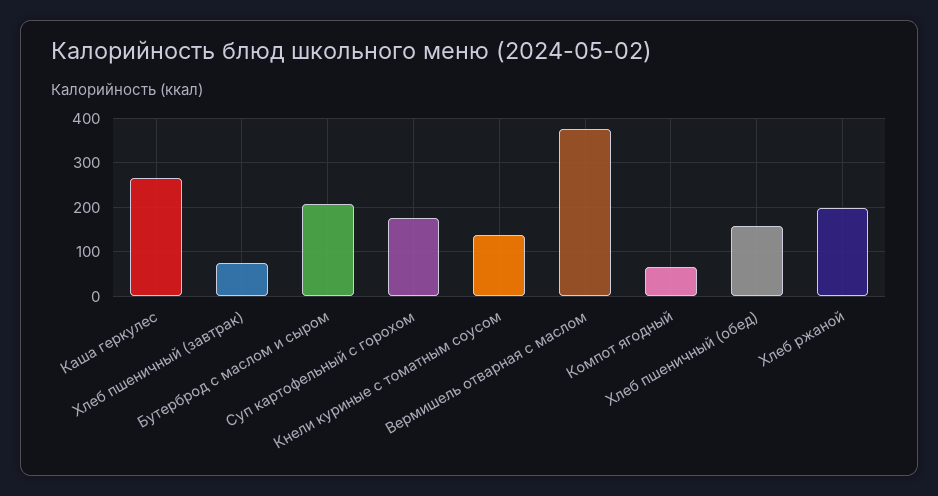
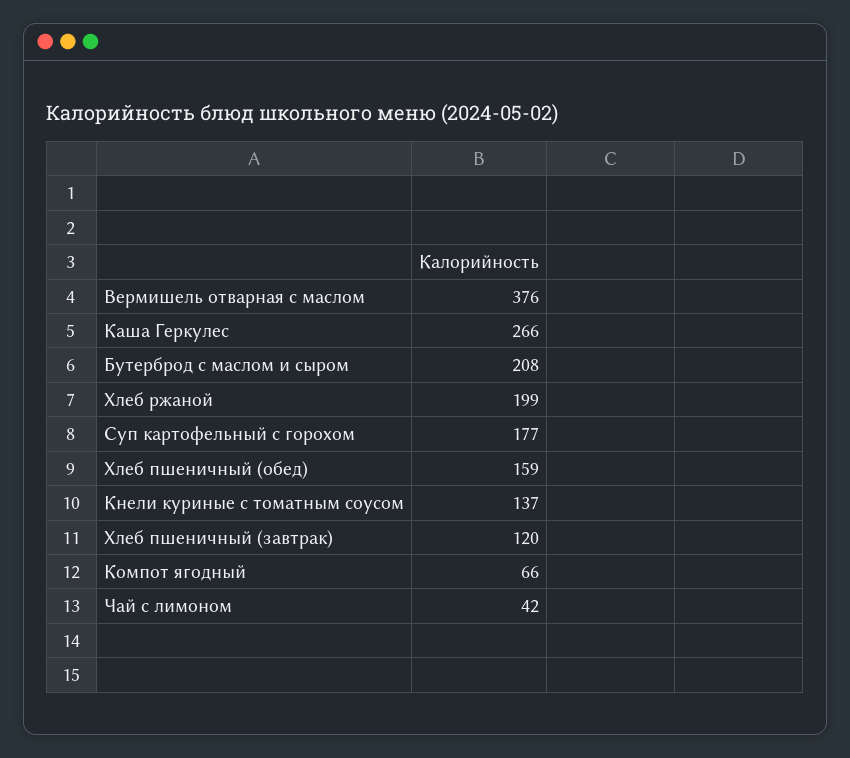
  {
    "Каша геркулес": 266,
-   "Хлеб пшеничный (завтрак)": 80,
+   "Хлеб пшеничный (завтрак)": 120,
    "Бутерброд с маслом и сыром": 208,
    "Суп картофельный с горохом": 177,
    "Кнели куриные с томатным соусом": 137,
    "Вермишель отварная с маслом": 376,
    "Компот ягодный": 66,
    "Хлеб пшеничный (обед)": 159,
-   "Хлеб ржаной": 199
+   "Хлеб ржаной": 199,
+   "Чай с лимоном": 42
  }

